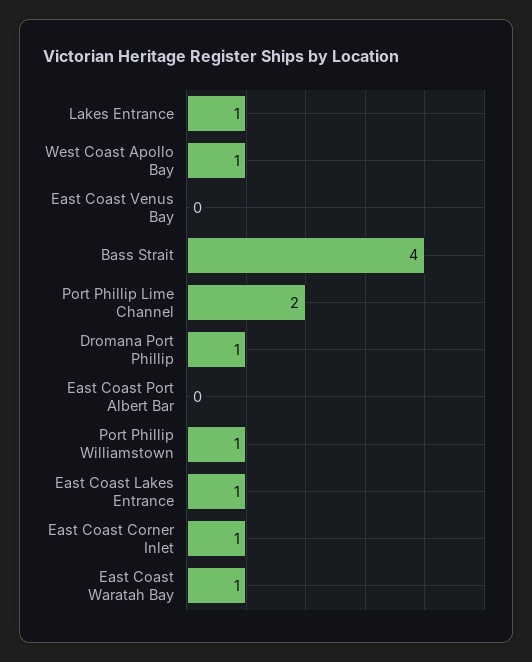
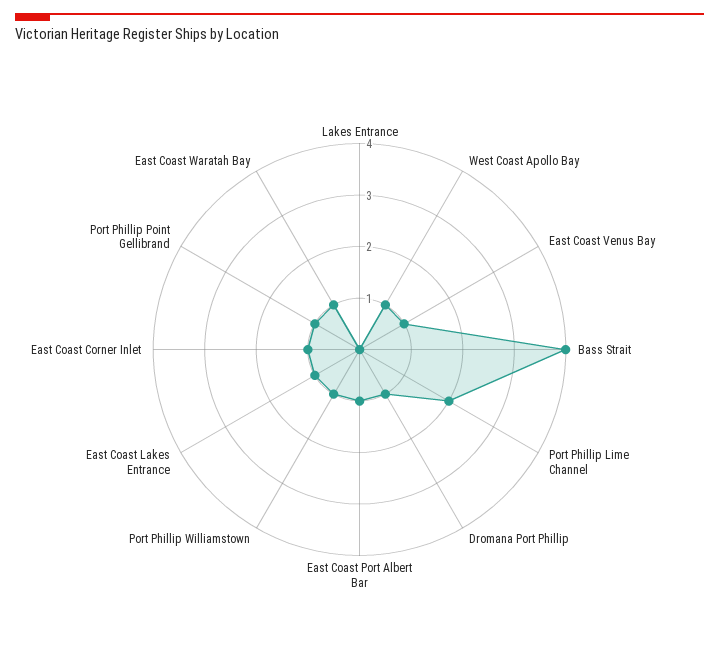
  {
-   "Lakes Entrance": 1,
+   "Lakes Entrance": 0,
    "West Coast Apollo Bay": 1,
-   "East Coast Venus Bay": 0,
+   "East Coast Venus Bay": 1,
    "Bass Strait": 4,
    "Port Phillip Lime Channel": 2,
    "Dromana Port Phillip": 1,
-   "East Coast Port Albert Bar": 0,
+   "East Coast Port Albert Bar": 1,
    "Port Phillip Williamstown": 1,
    "East Coast Lakes Entrance": 1,
    "East Coast Corner Inlet": 1,
-   "East Coast Waratah Bay": 1
+   "East Coast Waratah Bay": 1,
+   "Port Phillip Point Gellibrand": 1
  }

